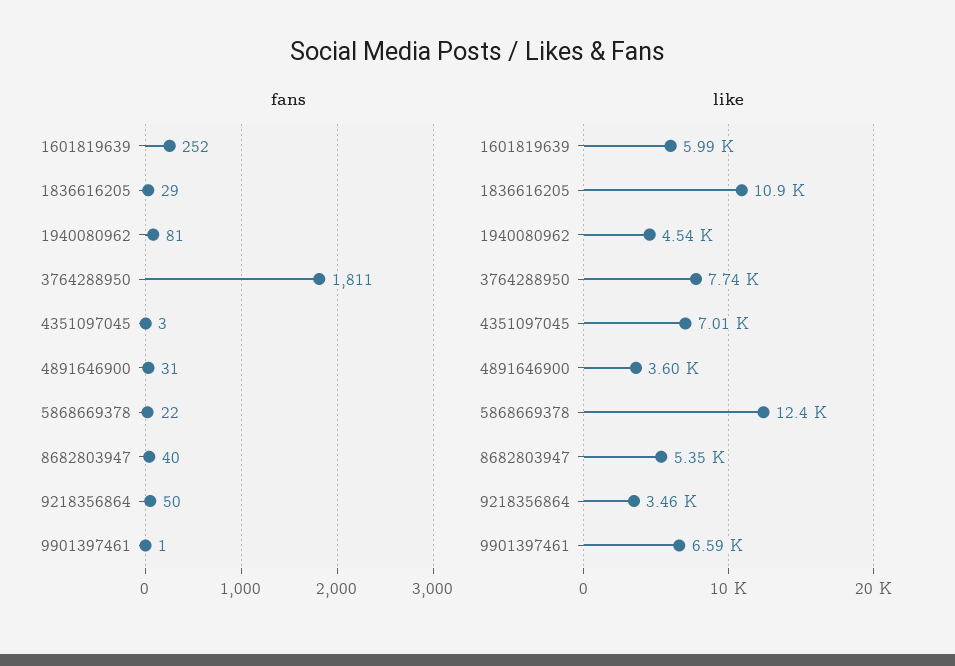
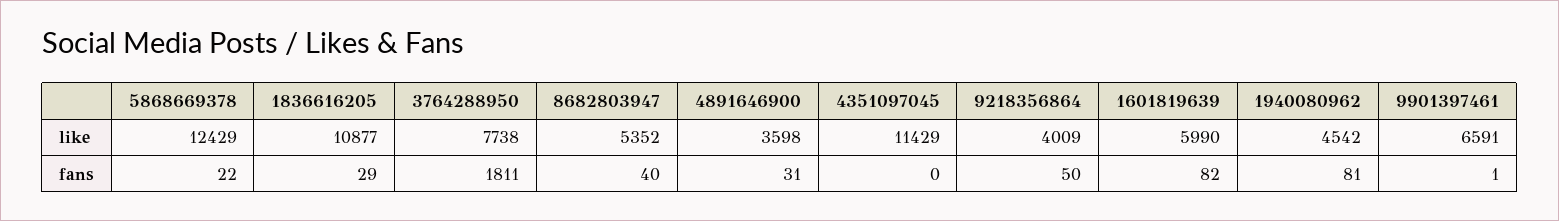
  {
    "fans": {
-     "1601819639": 252,
+     "1601819639": 82,
      "1836616205": 29,
      "1940080962": 81,
      "3764288950": 1811,
-     "4351097045": 3,
+     "4351097045": 0,
      "4891646900": 31,
      "5868669378": 22,
      "8682803947": 40,
      "9218356864": 50,
      "9901397461": 1
    },
    "like": {
      "1601819639": 5990,
      "1836616205": 10877,
      "1940080962": 4542,
      "3764288950": 7738,
-     "4351097045": 7010,
+     "4351097045": 11429,
      "4891646900": 3598,
      "5868669378": 12429,
      "8682803947": 5352,
-     "9218356864": 3460,
+     "9218356864": 4009,
      "9901397461": 6591
    }
  }

